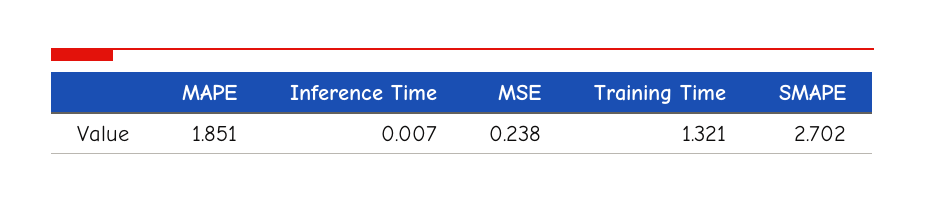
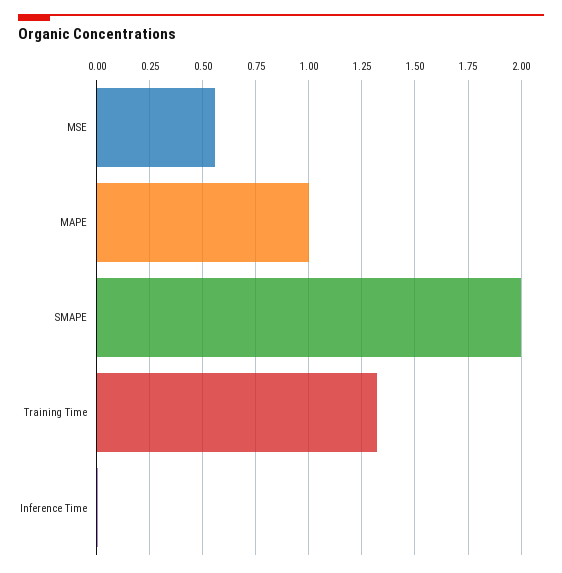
  {
-   "MAPE": 1.851,
+   "MAPE": 1,
    "Inference Time": 0.007,
-   "MSE": 0.238,
+   "MSE": 0.55,
    "Training Time": 1.321,
-   "SMAPE": 2.702
+   "SMAPE": 2
  }

